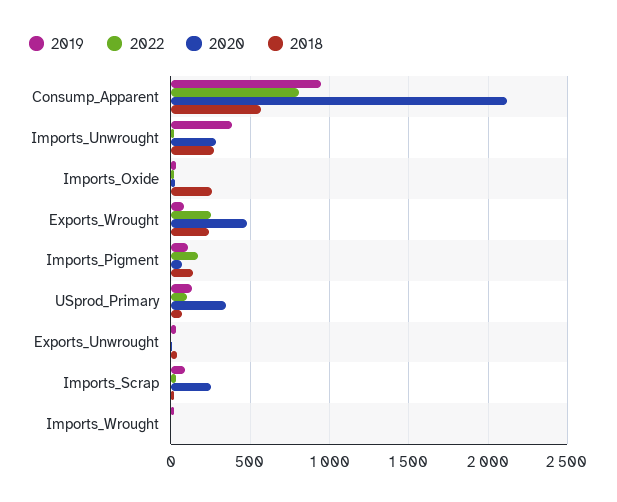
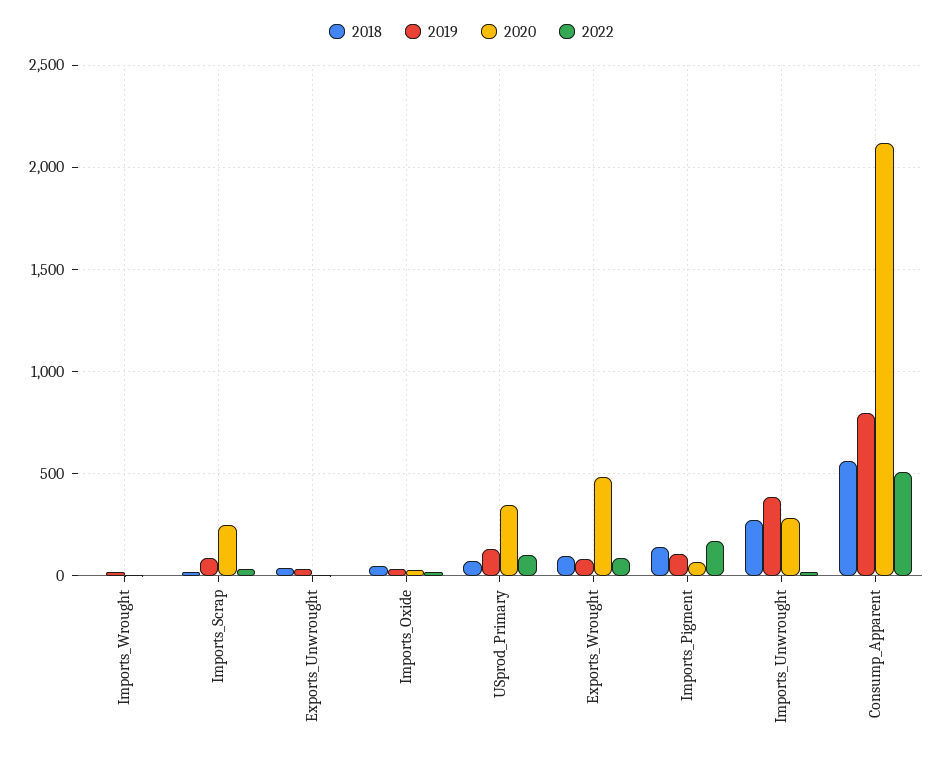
  {
    "2019": {
-     "Consump_Apparent": 950,
+     "Consump_Apparent": 800,
      "Imports_Unwrought": 400,
      "Imports_Oxide": 50,
      "Exports_Wrought": 100,
      "Imports_Pigment": 100,
      "USprod_Primary": 150,
      "Exports_Unwrought": 50,
      "Imports_Scrap": 100,
      "Imports_Wrought": 0
    },
    "2022": {
-     "Consump_Apparent": 800,
+     "Consump_Apparent": 500,
      "Imports_Unwrought": 0,
      "Imports_Oxide": 0,
-     "Exports_Wrought": 250,
+     "Exports_Wrought": 100,
      "Imports_Pigment": 150,
      "USprod_Primary": 100,
      "Exports_Unwrought": 0,
      "Imports_Scrap": 50,
      "Imports_Wrought": 0
    },
    "2020": {
      "Consump_Apparent": 2100,
      "Imports_Unwrought": 300,
      "Imports_Oxide": 50,
      "Exports_Wrought": 500,
      "Imports_Pigment": 50,
      "USprod_Primary": 350,
      "Exports_Unwrought": 0,
      "Imports_Scrap": 250,
      "Imports_Wrought": 0
    },
    "2018": {
      "Consump_Apparent": 550,
      "Imports_Unwrought": 250,
-     "Imports_Oxide": 250,
+     "Imports_Oxide": 50,
-     "Exports_Wrought": 250,
+     "Exports_Wrought": 100,
      "Imports_Pigment": 150,
      "USprod_Primary": 50,
      "Exports_Unwrought": 50,
      "Imports_Scrap": 0,
      "Imports_Wrought": 0
    }
  }

